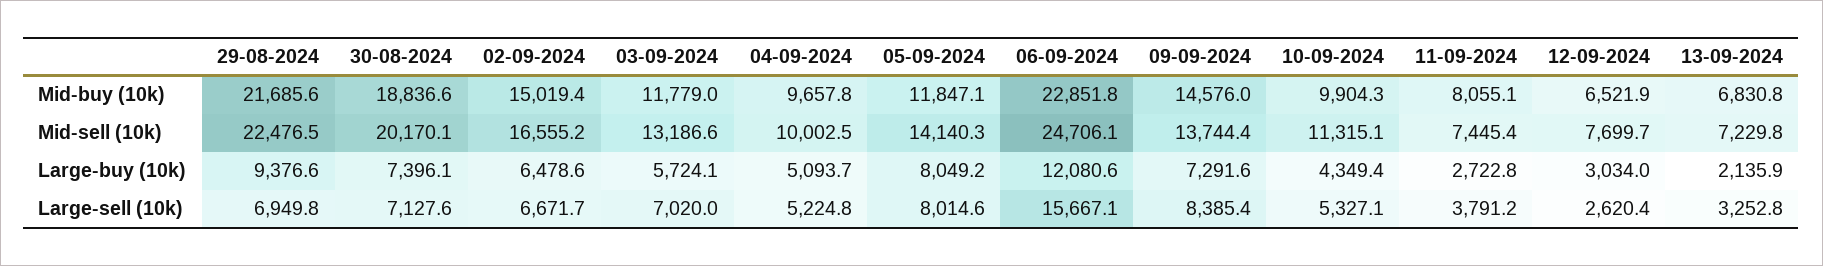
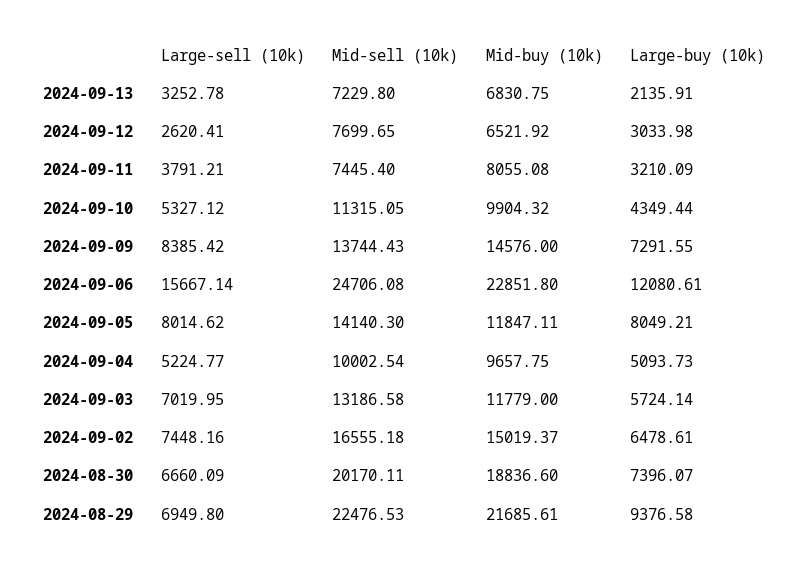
  {
    "29-08-2024": {
      "Mid-buy (10k)": 21685.61,
      "Mid-sell (10k)": 22476.53,
      "Large-buy (10k)": 9376.58,
      "Large-sell (10k)": 6949.8
    },
    "30-08-2024": {
      "Mid-buy (10k)": 18836.6,
      "Mid-sell (10k)": 20170.11,
      "Large-buy (10k)": 7396.07,
-     "Large-sell (10k)": 7127.6
+     "Large-sell (10k)": 6660.09
    },
    "02-09-2024": {
      "Mid-buy (10k)": 15019.37,
      "Mid-sell (10k)": 16555.18,
      "Large-buy (10k)": 6478.61,
-     "Large-sell (10k)": 6671.7
+     "Large-sell (10k)": 7448.16
    },
    "03-09-2024": {
      "Mid-buy (10k)": 11779,
      "Mid-sell (10k)": 13186.58,
      "Large-buy (10k)": 5724.14,
      "Large-sell (10k)": 7019.95
    },
    "04-09-2024": {
      "Mid-buy (10k)": 9657.75,
      "Mid-sell (10k)": 10002.54,
      "Large-buy (10k)": 5093.73,
      "Large-sell (10k)": 5224.77
    },
    "05-09-2024": {
      "Mid-buy (10k)": 11847.11,
      "Mid-sell (10k)": 14140.3,
      "Large-buy (10k)": 8049.21,
      "Large-sell (10k)": 8014.62
    },
    "06-09-2024": {
      "Mid-buy (10k)": 22851.8,
      "Mid-sell (10k)": 24706.08,
      "Large-buy (10k)": 12080.61,
      "Large-sell (10k)": 15667.14
    },
    "09-09-2024": {
      "Mid-buy (10k)": 14576,
      "Mid-sell (10k)": 13744.43,
      "Large-buy (10k)": 7291.55,
      "Large-sell (10k)": 8385.42
    },
    "10-09-2024": {
      "Mid-buy (10k)": 9904.32,
      "Mid-sell (10k)": 11315.05,
      "Large-buy (10k)": 4349.44,
      "Large-sell (10k)": 5327.12
    },
    "11-09-2024": {
      "Mid-buy (10k)": 8055.08,
      "Mid-sell (10k)": 7445.4,
-     "Large-buy (10k)": 2722.8,
+     "Large-buy (10k)": 3210.09,
      "Large-sell (10k)": 3791.21
    },
    "12-09-2024": {
      "Mid-buy (10k)": 6521.92,
      "Mid-sell (10k)": 7699.65,
      "Large-buy (10k)": 3033.98,
      "Large-sell (10k)": 2620.41
    },
    "13-09-2024": {
      "Mid-buy (10k)": 6830.75,
      "Mid-sell (10k)": 7229.8,
      "Large-buy (10k)": 2135.91,
      "Large-sell (10k)": 3252.78
    }
  }

